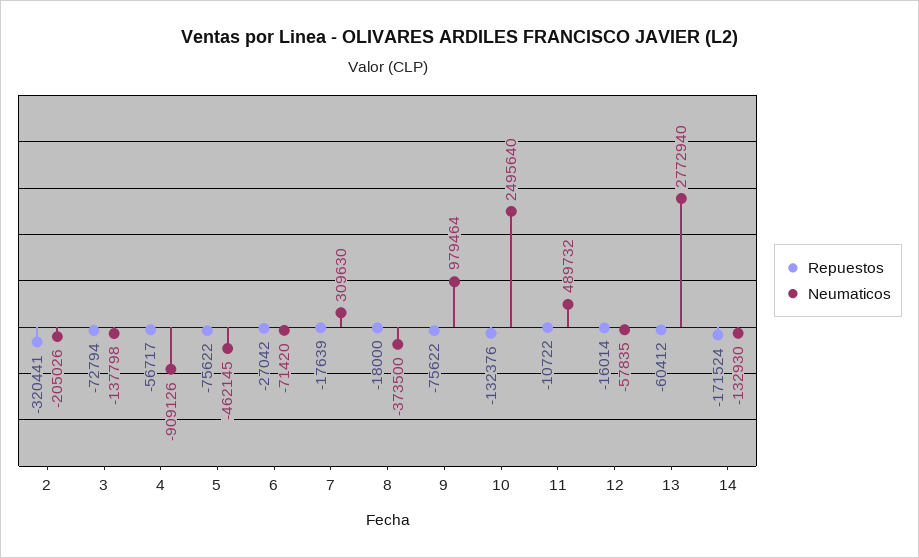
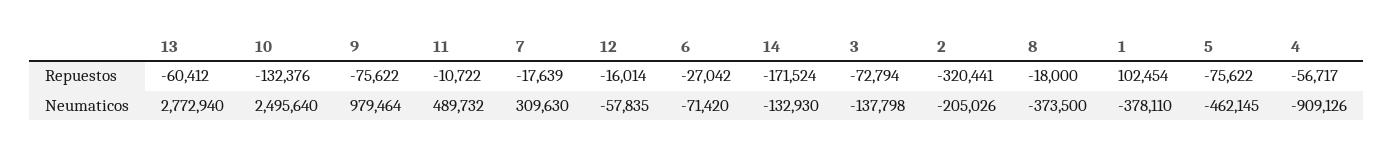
  {
    "Repuestos": {
      "2": -320441,
      "3": -72794,
      "4": -56717,
      "5": -75622,
      "6": -27042,
      "7": -17639,
      "8": -18000,
      "9": -75622,
      "10": -132376,
      "11": -10722,
      "12": -16014,
      "13": -60412,
-     "14": -171524
+     "14": -171524,
+     "1": 102454
    },
    "Neumaticos": {
      "2": -205026,
      "3": -137798,
      "4": -909126,
      "5": -462145,
      "6": -71420,
      "7": 309630,
      "8": -373500,
      "9": 979464,
      "10": 2495640,
      "11": 489732,
      "12": -57835,
      "13": 2772940,
-     "14": -132930
+     "14": -132930,
+     "1": -378110
    }
  }

